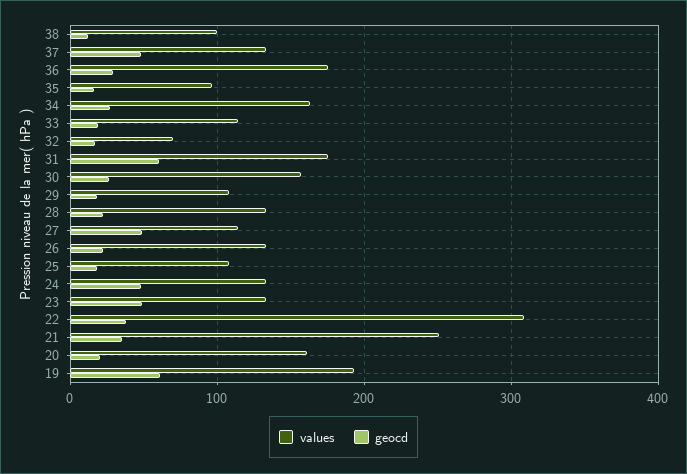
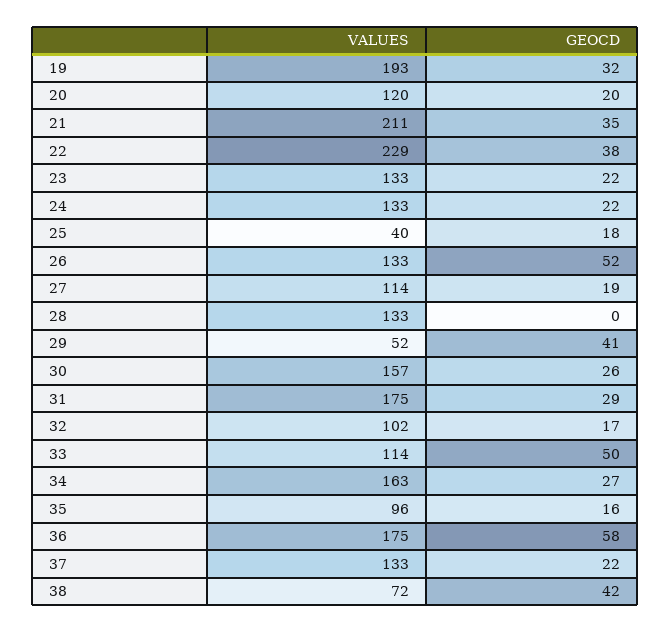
  {
    "values": {
-     "38": 100,
+     "38": 72,
      "37": 133,
      "36": 175,
      "35": 96,
      "34": 163,
      "33": 114,
-     "32": 70,
+     "32": 102,
      "31": 175,
      "30": 157,
-     "29": 110,
+     "29": 52,
      "28": 133,
      "27": 114,
      "26": 133,
-     "25": 110,
+     "25": 40,
      "24": 133,
      "23": 133,
-     "22": 310,
+     "22": 229,
-     "21": 250,
+     "21": 211,
-     "20": 160,
+     "20": 120,
      "19": 193
    },
    "geocd": {
-     "38": 10,
+     "38": 42,
-     "37": 50,
+     "37": 22,
-     "36": 30,
+     "36": 58,
      "35": 16,
      "34": 27,
-     "33": 20,
+     "33": 50,
      "32": 17,
-     "31": 60,
+     "31": 29,
      "30": 26,
-     "29": 20,
+     "29": 41,
-     "28": 20,
+     "28": 0,
-     "27": 50,
+     "27": 19,
-     "26": 20,
+     "26": 52,
      "25": 18,
-     "24": 50,
+     "24": 22,
-     "23": 50,
+     "23": 22,
      "22": 38,
      "21": 35,
      "20": 20,
-     "19": 60
+     "19": 32
    }
  }

